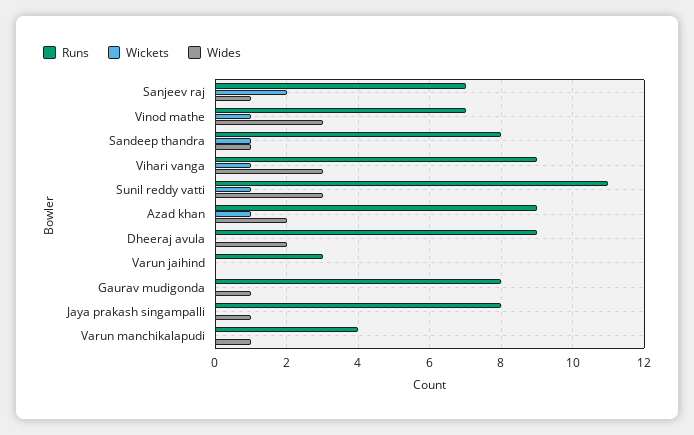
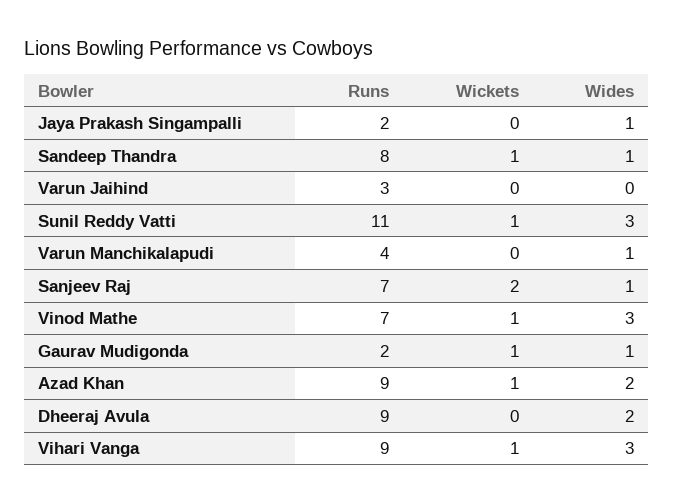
  {
    "Runs": {
      "Sanjeev raj": 7,
      "Vinod mathe": 7,
      "Sandeep thandra": 8,
      "Vihari vanga": 9,
      "Sunil reddy vatti": 11,
      "Azad khan": 9,
      "Dheeraj avula": 9,
      "Varun jaihind": 3,
-     "Gaurav mudigonda": 8,
+     "Gaurav mudigonda": 2,
-     "Jaya prakash singampalli": 8,
+     "Jaya prakash singampalli": 2,
      "Varun manchikalapudi": 4
    },
    "Wickets": {
      "Sanjeev raj": 2,
      "Vinod mathe": 1,
      "Sandeep thandra": 1,
      "Vihari vanga": 1,
      "Sunil reddy vatti": 1,
      "Azad khan": 1,
      "Dheeraj avula": 0,
      "Varun jaihind": 0,
-     "Gaurav mudigonda": 0,
+     "Gaurav mudigonda": 1,
      "Jaya prakash singampalli": 0,
      "Varun manchikalapudi": 0
    },
    "Wides": {
      "Sanjeev raj": 1,
      "Vinod mathe": 3,
      "Sandeep thandra": 1,
      "Vihari vanga": 3,
      "Sunil reddy vatti": 3,
      "Azad khan": 2,
      "Dheeraj avula": 2,
      "Varun jaihind": 0,
      "Gaurav mudigonda": 1,
      "Jaya prakash singampalli": 1,
      "Varun manchikalapudi": 1
    }
  }

